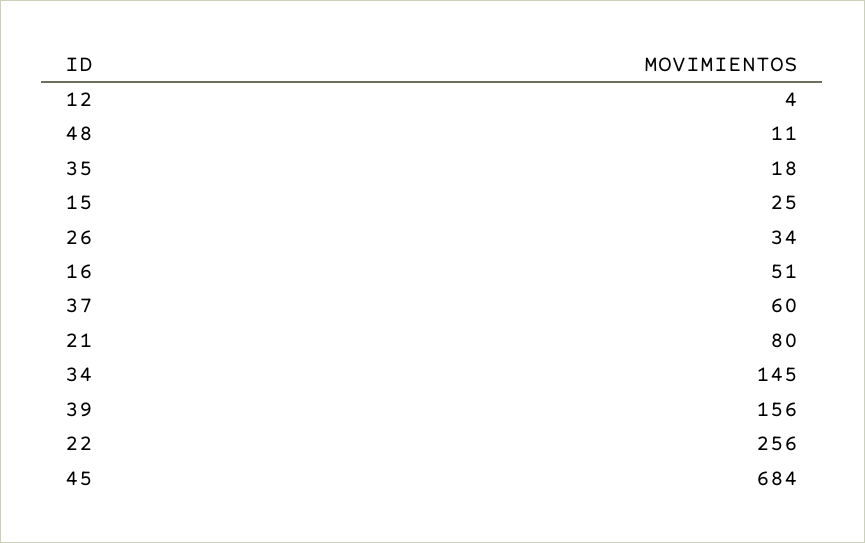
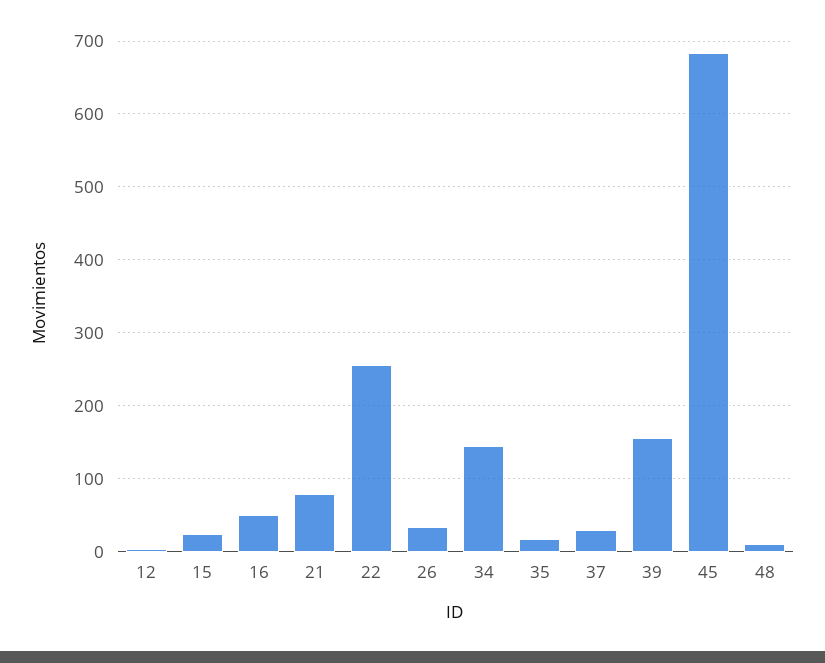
  {
    "12": 4,
    "48": 11,
    "35": 18,
    "15": 25,
    "26": 34,
    "16": 51,
-   "37": 60,
+   "37": 30,
    "21": 80,
    "34": 145,
    "39": 156,
    "22": 256,
    "45": 684
  }

